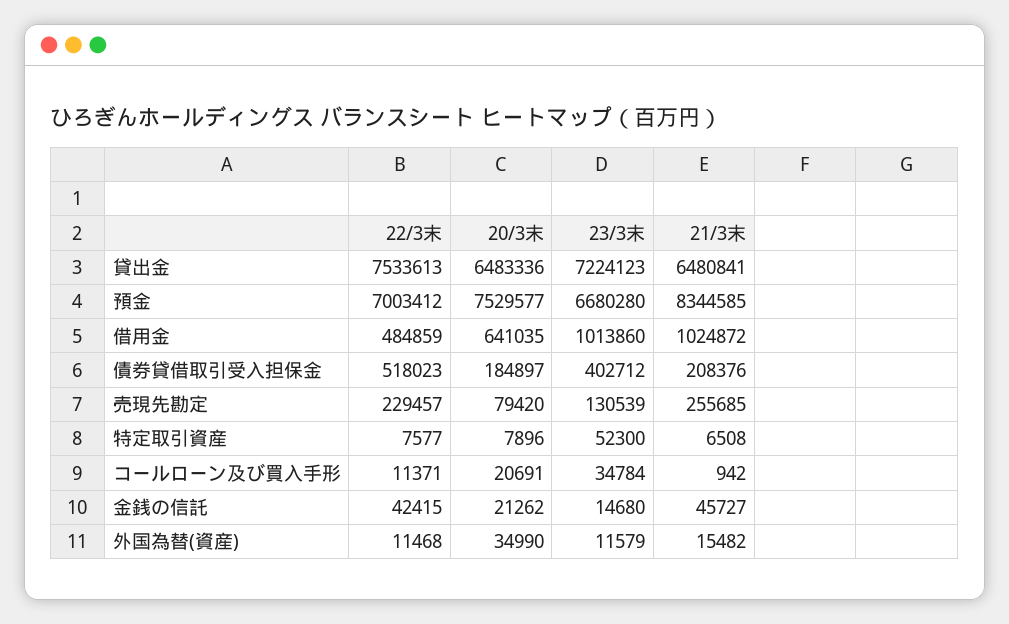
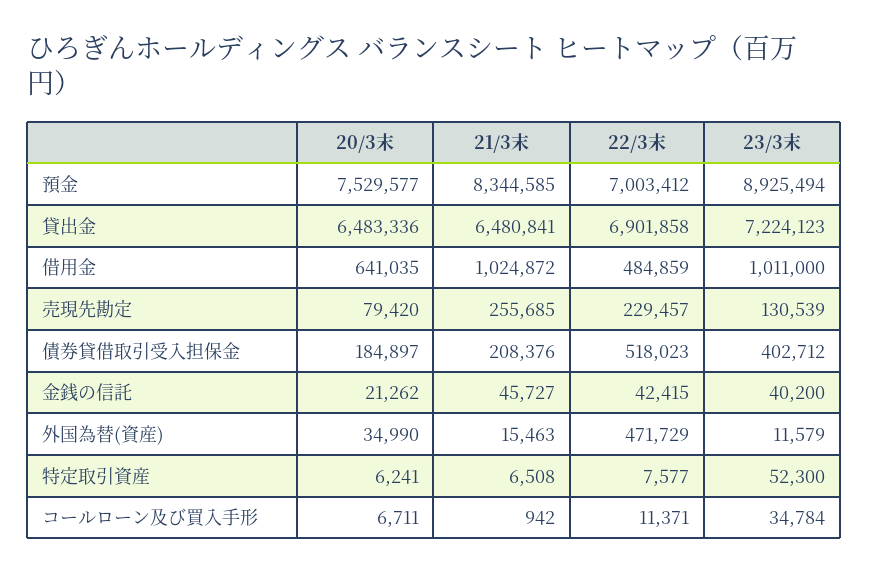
  {
    "22/3末": {
-     "貸出金": 7533613,
+     "貸出金": 6901858,
      "預金": 7003412,
      "借用金": 484859,
      "債券貸借取引受入担保金": 518023,
      "売現先勘定": 229457,
      "特定取引資産": 7577,
      "コールローン及び買入手形": 11371,
      "金銭の信託": 42415,
-     "外国為替(資産)": 11468
+     "外国為替(資産)": 471729
    },
    "20/3末": {
      "貸出金": 6483336,
      "預金": 7529577,
      "借用金": 641035,
      "債券貸借取引受入担保金": 184897,
      "売現先勘定": 79420,
-     "特定取引資産": 7896,
+     "特定取引資産": 6241,
-     "コールローン及び買入手形": 20691,
+     "コールローン及び買入手形": 6711,
      "金銭の信託": 21262,
      "外国為替(資産)": 34990
    },
    "23/3末": {
      "貸出金": 7224123,
-     "預金": 6680280,
+     "預金": 8925494,
-     "借用金": 1013860,
+     "借用金": 1011000,
      "債券貸借取引受入担保金": 402712,
      "売現先勘定": 130539,
      "特定取引資産": 52300,
      "コールローン及び買入手形": 34784,
-     "金銭の信託": 14680,
+     "金銭の信託": 40200,
      "外国為替(資産)": 11579
    },
    "21/3末": {
      "貸出金": 6480841,
      "預金": 8344585,
      "借用金": 1024872,
      "債券貸借取引受入担保金": 208376,
      "売現先勘定": 255685,
      "特定取引資産": 6508,
      "コールローン及び買入手形": 942,
      "金銭の信託": 45727,
-     "外国為替(資産)": 15482
+     "外国為替(資産)": 15463
    }
  }

